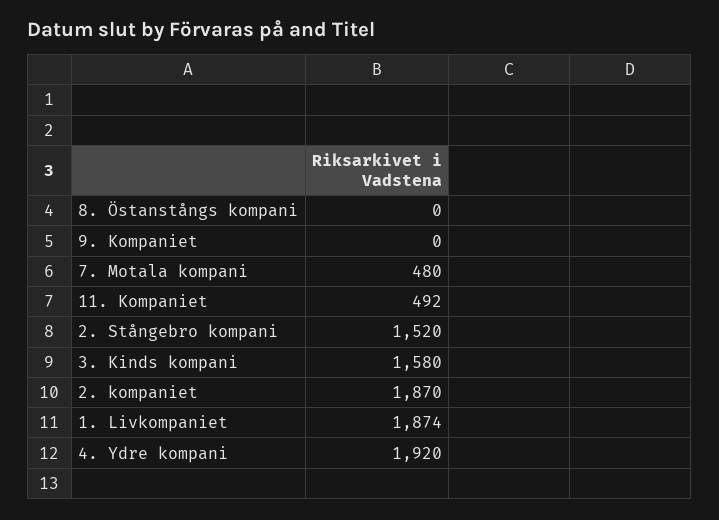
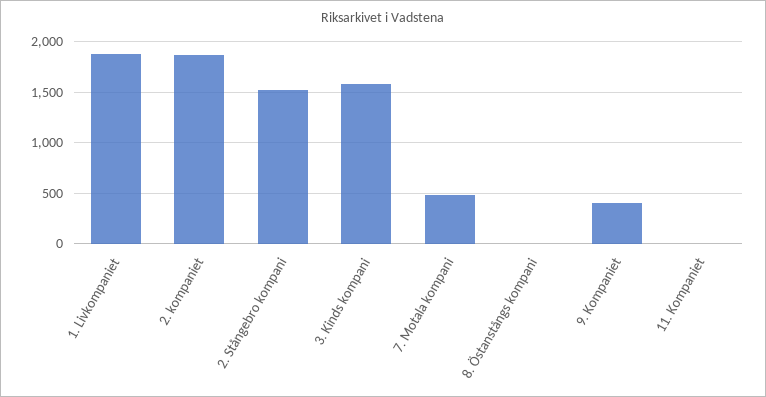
  {
    "8. Östanstångs kompani": 0,
-   "9. Kompaniet": 0,
+   "9. Kompaniet": 400,
    "7. Motala kompani": 480,
-   "11. Kompaniet": 492,
+   "11. Kompaniet": 0,
    "2. Stångebro kompani": 1520,
    "3. Kinds kompani": 1580,
    "2. kompaniet": 1870,
-   "1. Livkompaniet": 1874,
+   "1. Livkompaniet": 1874
-   "4. Ydre kompani": 1920
  }

